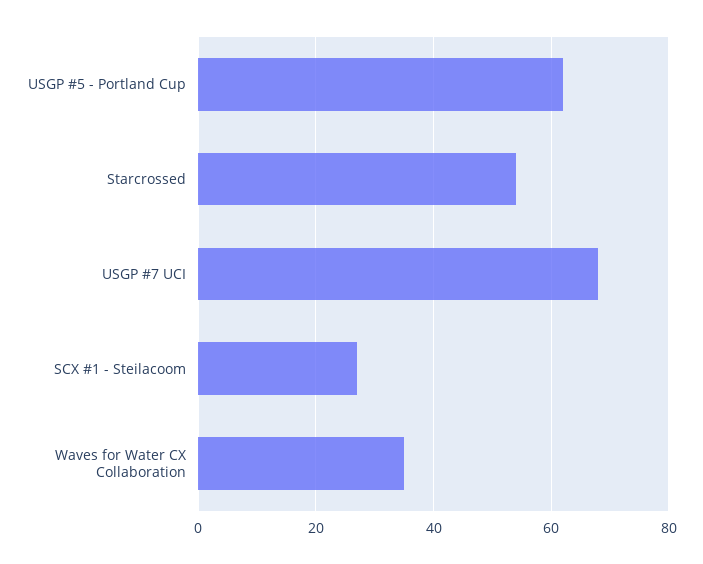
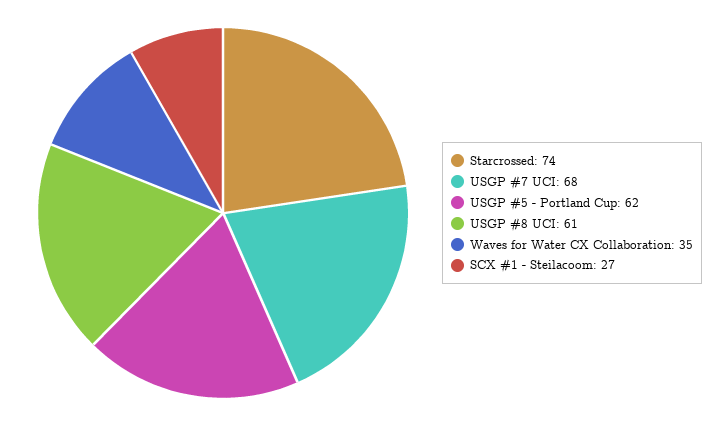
  {
    "USGP #5 - Portland Cup": 62,
-   "Starcrossed": 55,
+   "Starcrossed": 74,
    "USGP #7 UCI": 68,
    "SCX #1 - Steilacoom": 27,
-   "Waves for Water CX Collaboration": 35
+   "Waves for Water CX Collaboration": 35,
+   "USGP #8 UCI": 61
  }

